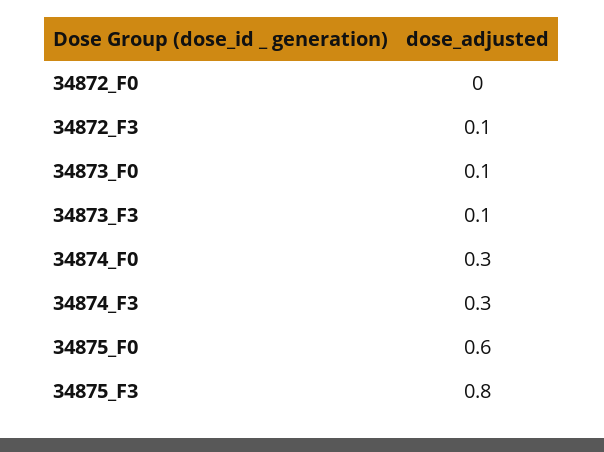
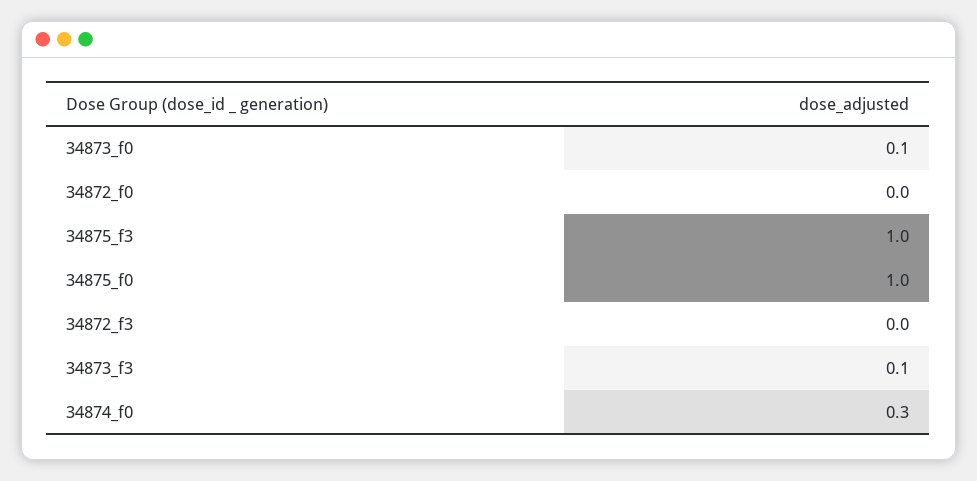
  {
    "34872_F0": 0,
-   "34872_F3": 0.1,
+   "34872_F3": 0,
    "34873_F0": 0.1,
    "34873_F3": 0.1,
    "34874_F0": 0.3,
-   "34874_F3": 0.3,
-   "34875_F0": 0.6,
+   "34875_F0": 1,
-   "34875_F3": 0.8
+   "34875_F3": 1
  }

